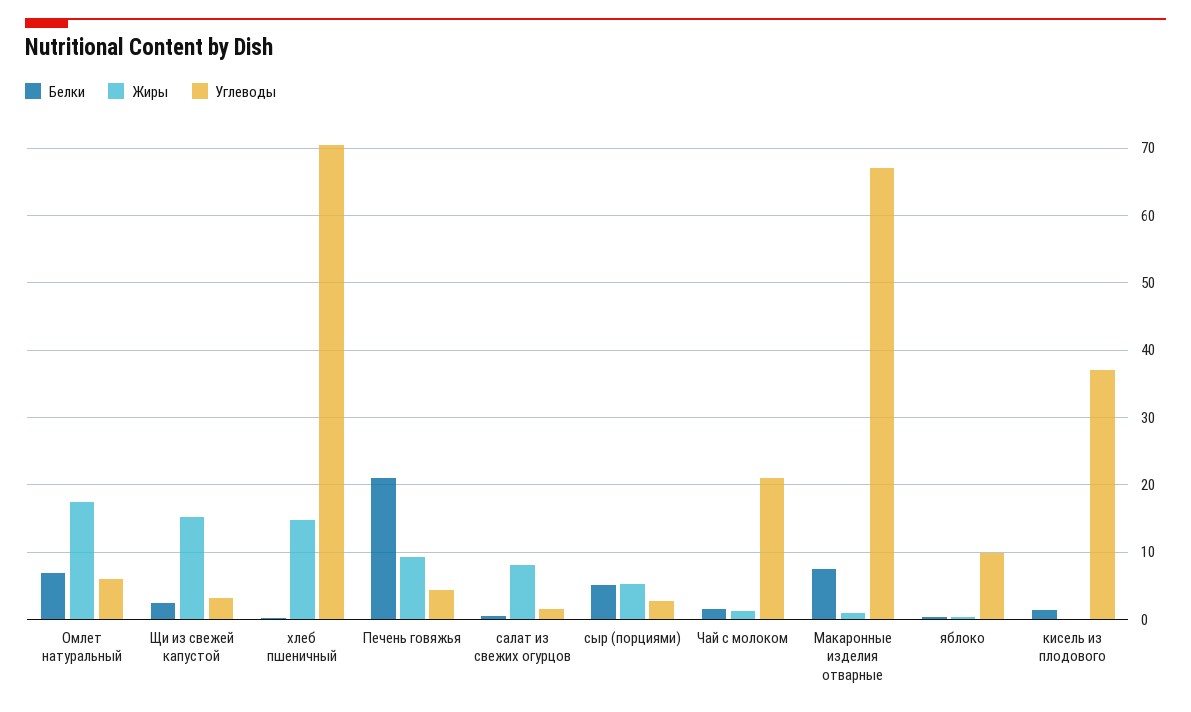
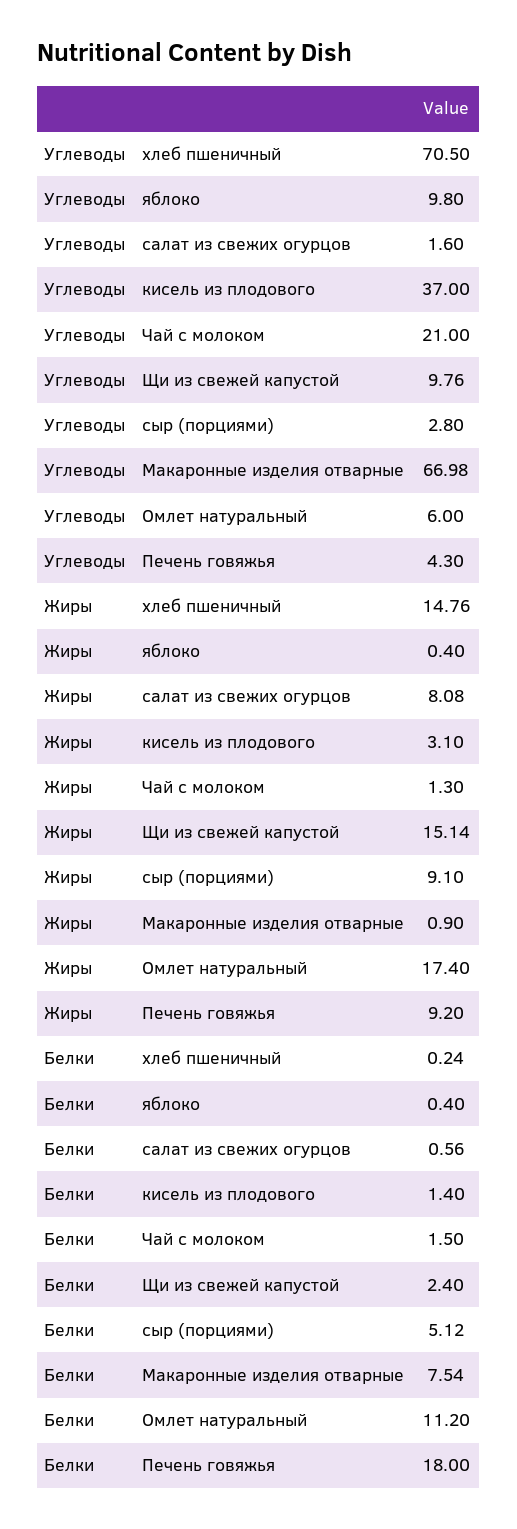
  {
    "Белки": {
-     "Омлет натуральный": 7,
+     "Омлет натуральный": 11.2,
      "Щи из свежей капустой": 2.4,
      "хлеб пшеничный": 0.24,
-     "Печень говяжья": 21,
+     "Печень говяжья": 18,
      "салат из свежих огурцов": 0.56,
      "сыр (порциями)": 5.12,
      "Чай с молоком": 1.5,
      "Макаронные изделия отварные": 7.54,
      "яблоко": 0.4,
      "кисель из плодового": 1.4
    },
    "Жиры": {
      "Омлет натуральный": 17.4,
      "Щи из свежей капустой": 15.14,
      "хлеб пшеничный": 14.76,
      "Печень говяжья": 9.2,
      "салат из свежих огурцов": 8.08,
-     "сыр (порциями)": 5,
+     "сыр (порциями)": 9.1,
      "Чай с молоком": 1.3,
      "Макаронные изделия отварные": 0.9,
      "яблоко": 0.4,
-     "кисель из плодового": 0
+     "кисель из плодового": 3.1
    },
    "Углеводы": {
      "Омлет натуральный": 6,
-     "Щи из свежей капустой": 3,
+     "Щи из свежей капустой": 9.76,
      "хлеб пшеничный": 70.5,
      "Печень говяжья": 4.3,
      "салат из свежих огурцов": 1.6,
      "сыр (порциями)": 2.8,
      "Чай с молоком": 21,
      "Макаронные изделия отварные": 66.98,
      "яблоко": 9.8,
      "кисель из плодового": 37
    }
  }

